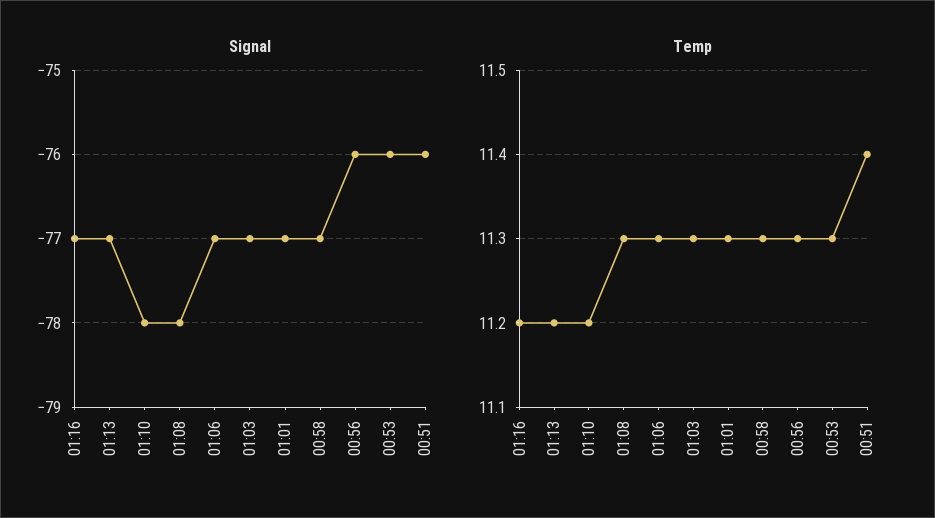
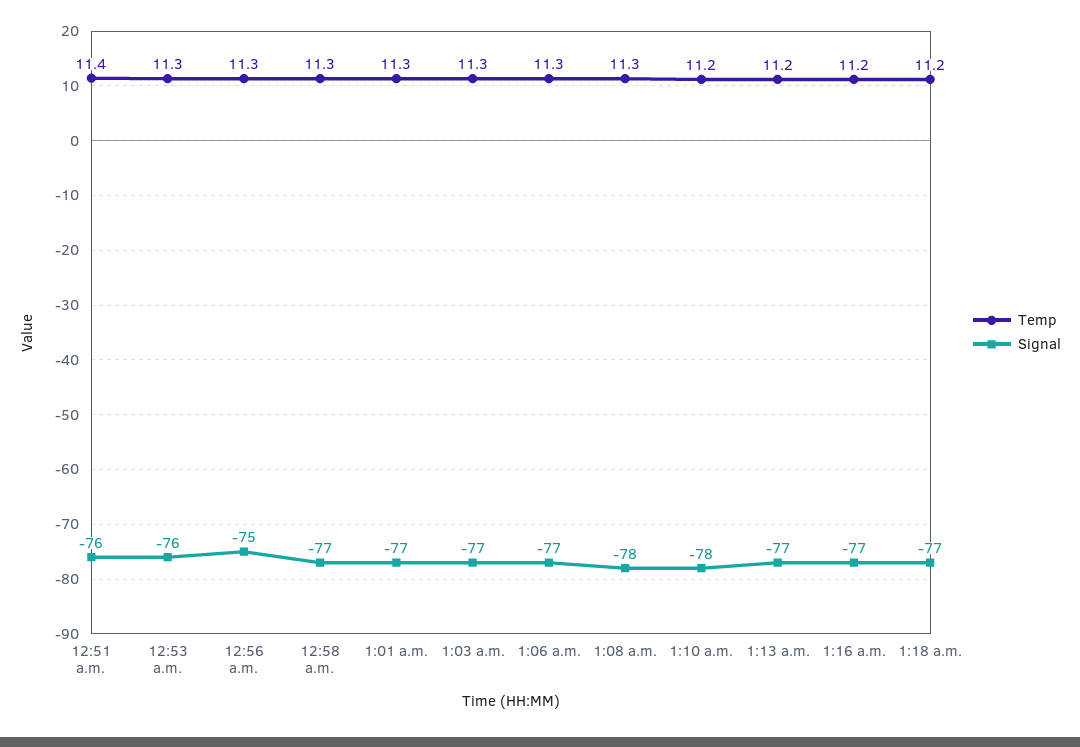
  {
    "Signal": {
      "01:16": -77,
      "01:13": -77,
      "01:10": -78,
      "01:08": -78,
      "01:06": -77,
      "01:03": -77,
      "01:01": -77,
      "00:58": -77,
-     "00:56": -76,
+     "00:56": -75,
      "00:53": -76,
-     "00:51": -76
+     "00:51": -76,
+     "1:18 a.m.": -77
    },
    "Temp": {
      "01:16": 11.2,
      "01:13": 11.2,
      "01:10": 11.2,
      "01:08": 11.3,
      "01:06": 11.3,
      "01:03": 11.3,
      "01:01": 11.3,
      "00:58": 11.3,
      "00:56": 11.3,
      "00:53": 11.3,
-     "00:51": 11.4
+     "00:51": 11.4,
+     "1:18 a.m.": 11.2
    }
  }

